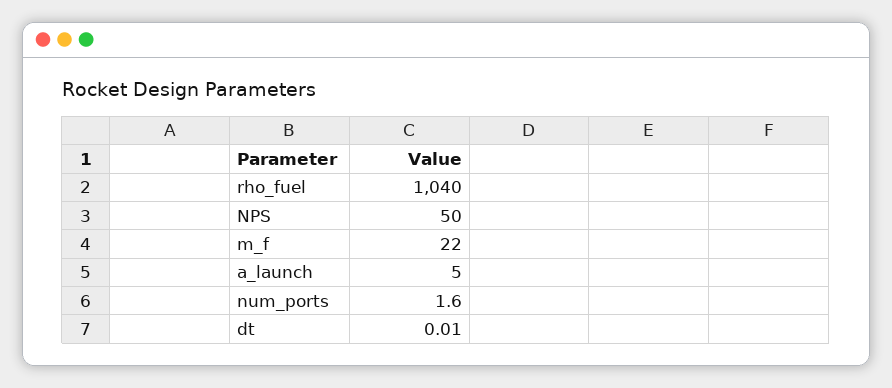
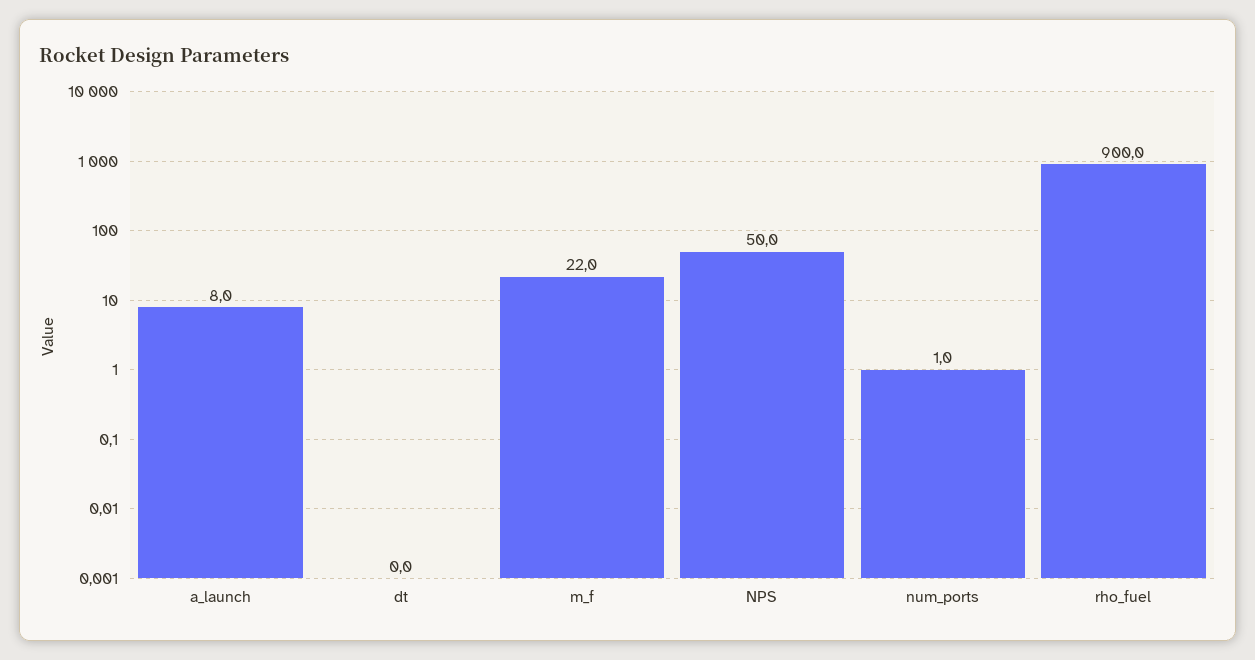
  {
-   "rho_fuel": 1040,
+   "rho_fuel": 900,
    "NPS": 50,
    "m_f": 22,
-   "a_launch": 5,
+   "a_launch": 8,
-   "num_ports": 1.6,
+   "num_ports": 1,
    "dt": 0.01
  }

